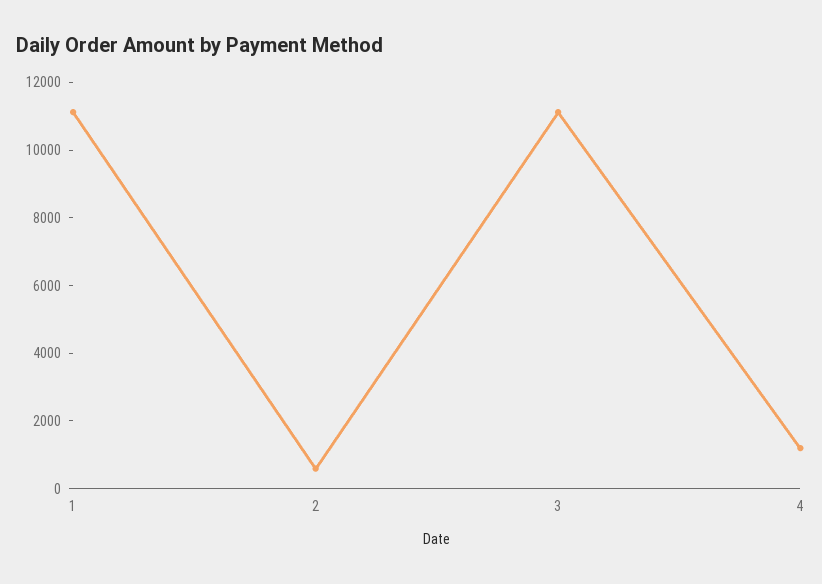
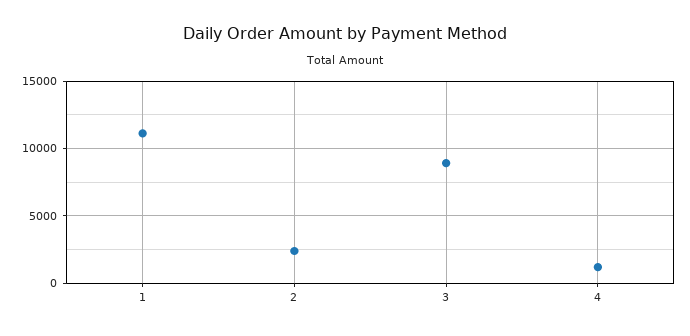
  {
    "1": 11000,
-   "2": 500,
+   "2": 2500,
-   "3": 11000,
+   "3": 9000,
    "4": 1000
  }

